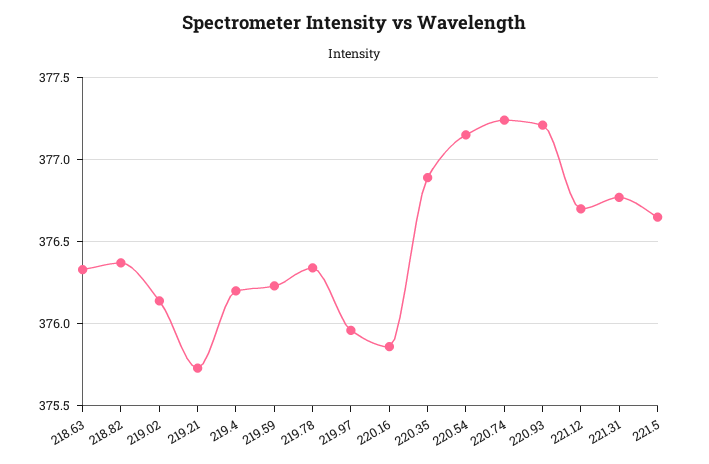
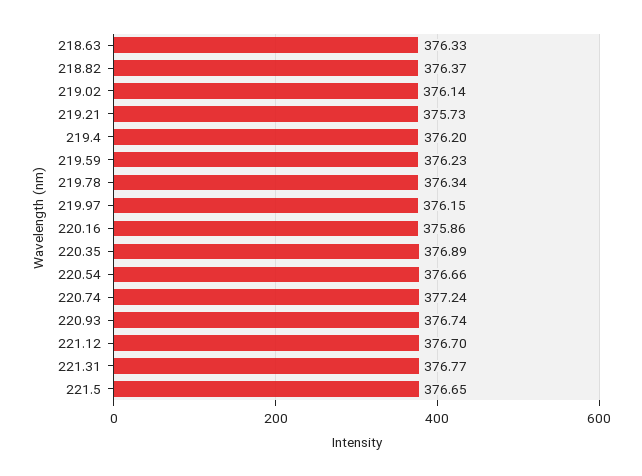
  {
    "218.63": 376.33,
    "218.82": 376.37,
    "219.02": 376.14,
    "219.21": 375.73,
    "219.4": 376.2,
    "219.59": 376.23,
    "219.78": 376.34,
-   "219.97": 375.95,
+   "219.97": 376.15,
    "220.16": 375.86,
    "220.35": 376.89,
-   "220.54": 377.15,
+   "220.54": 376.66,
    "220.74": 377.24,
-   "220.93": 377.2,
+   "220.93": 376.74,
    "221.12": 376.7,
    "221.31": 376.77,
    "221.5": 376.65
  }

